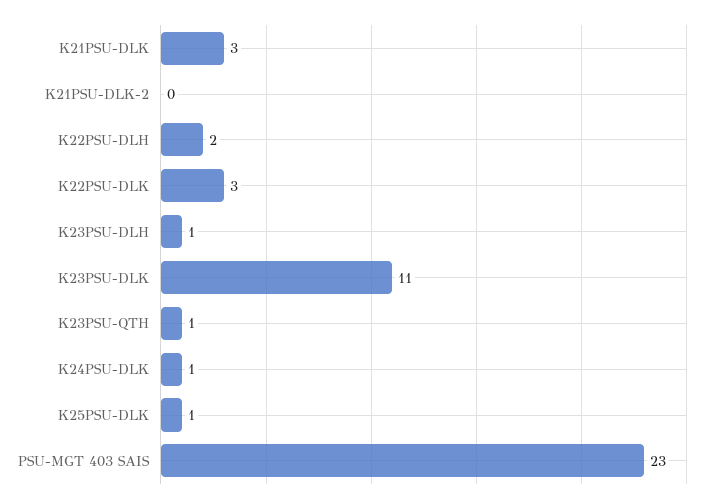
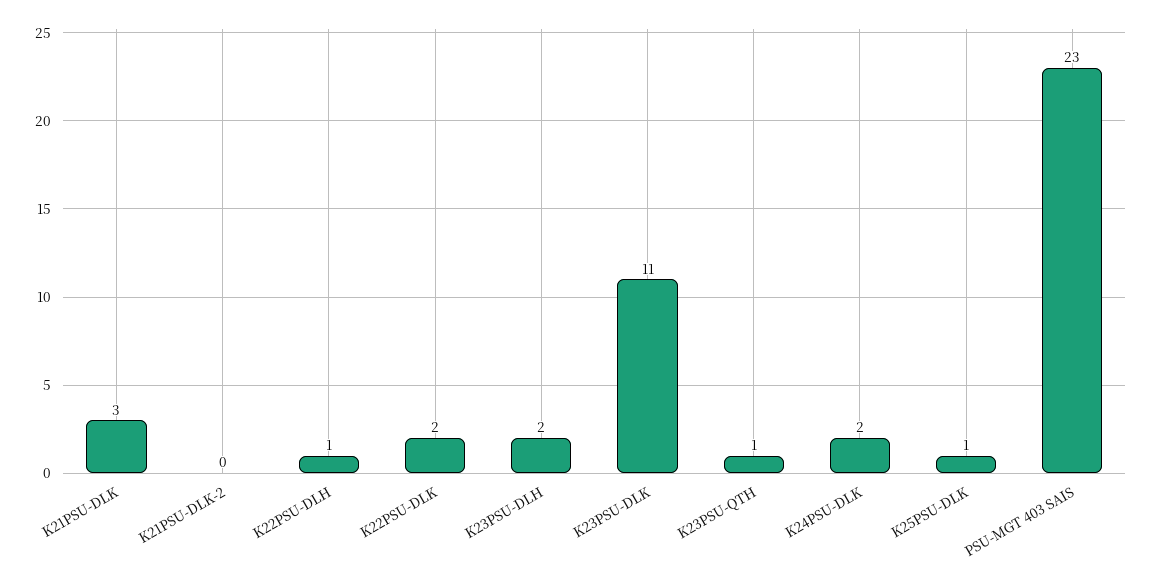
  {
    "K21PSU-DLK": 3,
    "K21PSU-DLK-2": 0,
-   "K22PSU-DLH": 2,
+   "K22PSU-DLH": 1,
-   "K22PSU-DLK": 3,
+   "K22PSU-DLK": 2,
-   "K23PSU-DLH": 1,
+   "K23PSU-DLH": 2,
    "K23PSU-DLK": 11,
    "K23PSU-QTH": 1,
-   "K24PSU-DLK": 1,
+   "K24PSU-DLK": 2,
    "K25PSU-DLK": 1,
    "PSU-MGT 403 SAIS": 23
  }

